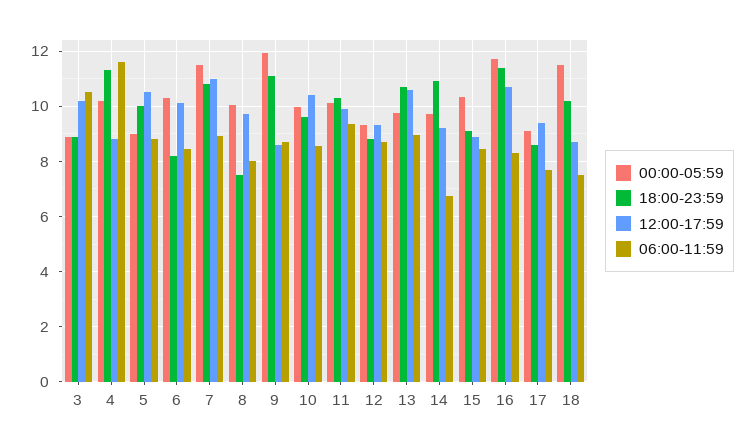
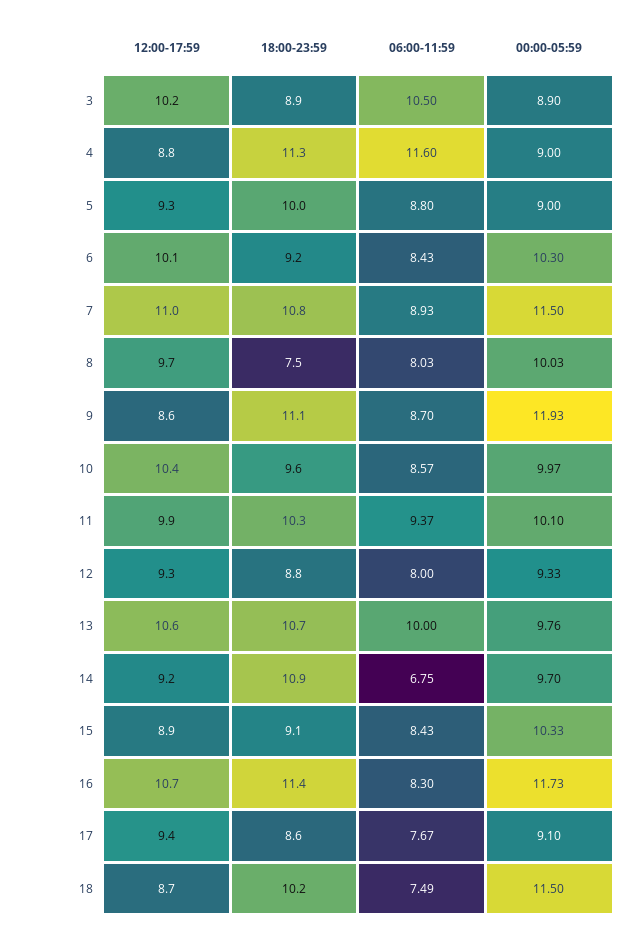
  {
    "00:00-05:59": {
      "3": 8.9,
-     "4": 10.25,
+     "4": 9,
      "5": 9,
      "6": 10.3,
      "7": 11.5,
      "8": 10.03,
      "9": 11.93,
      "10": 9.97,
      "11": 10.1,
      "12": 9.33,
      "13": 9.76,
      "14": 9.7,
      "15": 10.33,
      "16": 11.73,
      "17": 9.1,
      "18": 11.5
    },
    "18:00-23:59": {
      "3": 8.9,
      "4": 11.3,
      "5": 10,
-     "6": 8.25,
+     "6": 9.2,
      "7": 10.8,
      "8": 7.5,
      "9": 11.1,
      "10": 9.6,
      "11": 10.3,
      "12": 8.8,
      "13": 10.7,
      "14": 10.9,
      "15": 9.1,
      "16": 11.4,
      "17": 8.6,
      "18": 10.2
    },
    "12:00-17:59": {
      "3": 10.2,
      "4": 8.8,
-     "5": 10.5,
+     "5": 9.3,
      "6": 10.1,
      "7": 11,
      "8": 9.7,
      "9": 8.6,
      "10": 10.4,
      "11": 9.9,
      "12": 9.3,
      "13": 10.6,
      "14": 9.2,
      "15": 8.9,
      "16": 10.7,
      "17": 9.4,
      "18": 8.7
    },
    "06:00-11:59": {
      "3": 10.5,
      "4": 11.6,
      "5": 8.8,
      "6": 8.43,
      "7": 8.93,
      "8": 8.03,
      "9": 8.7,
      "10": 8.57,
      "11": 9.37,
-     "12": 8.75,
+     "12": 8,
-     "13": 9,
+     "13": 10,
      "14": 6.75,
      "15": 8.43,
      "16": 8.3,
      "17": 7.67,
      "18": 7.49
    }
  }

